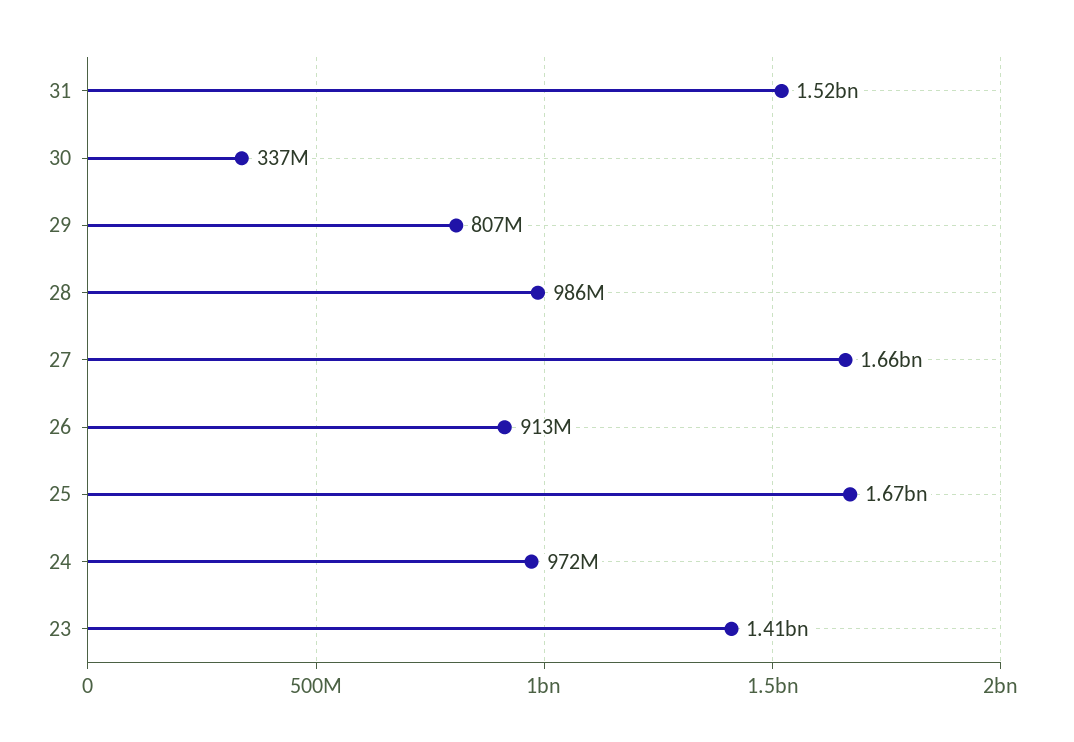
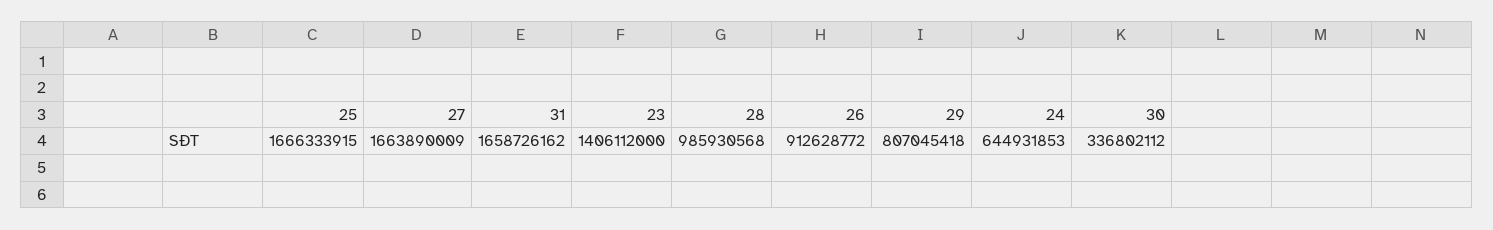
  {
-   "31": 1520000000,
+   "31": 1658726162,
    "30": 336802112,
    "29": 807045418,
    "28": 985930568,
    "27": 1663890009,
    "26": 912628772,
    "25": 1666333915,
-   "24": 972000000,
+   "24": 644931853,
    "23": 1406112000
  }

